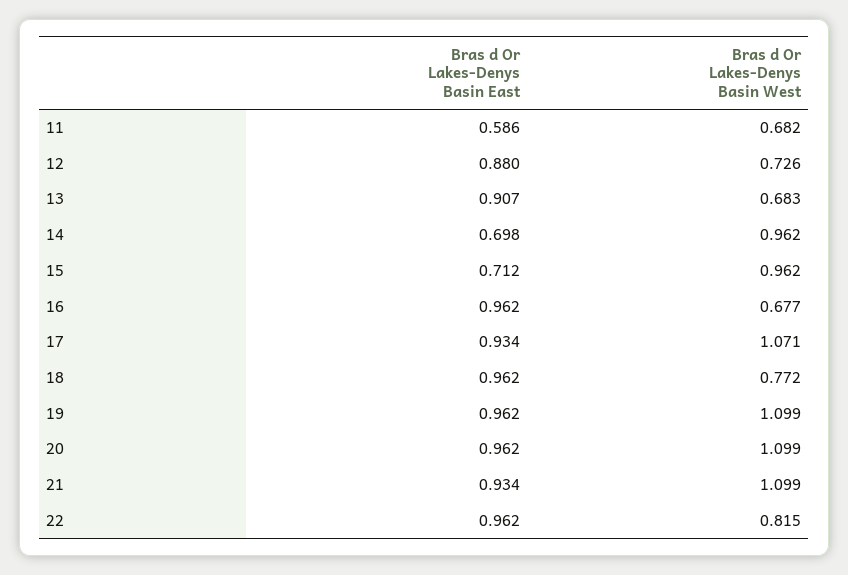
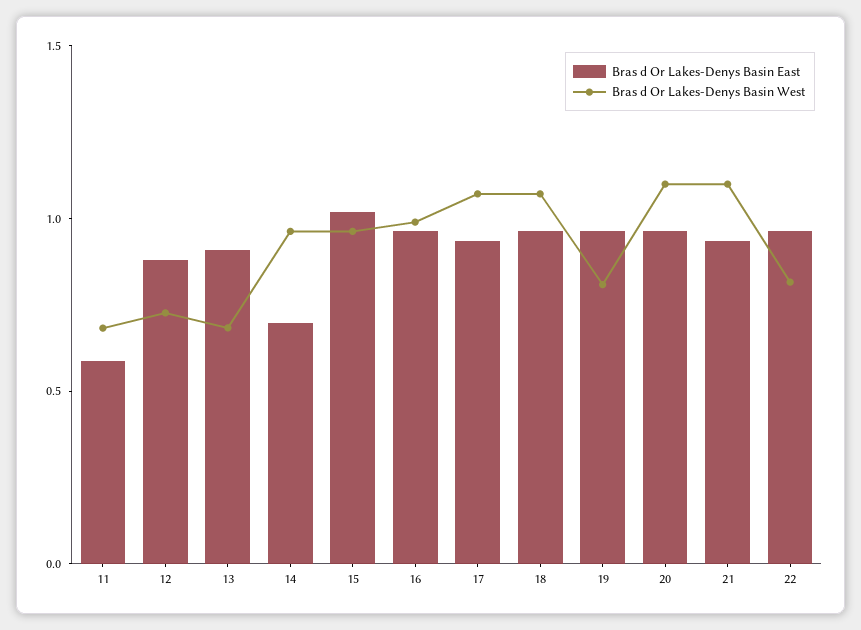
  {
    "Bras d Or Lakes-Denys Basin East": {
      "11": 0.586,
      "12": 0.88,
      "13": 0.907,
      "14": 0.698,
-     "15": 0.712,
+     "15": 1,
      "16": 0.962,
      "17": 0.934,
      "18": 0.962,
      "19": 0.962,
      "20": 0.962,
      "21": 0.934,
      "22": 0.962
    },
    "Bras d Or Lakes-Denys Basin West": {
      "11": 0.682,
      "12": 0.726,
      "13": 0.683,
      "14": 0.962,
      "15": 0.962,
-     "16": 0.677,
+     "16": 1,
      "17": 1.071,
-     "18": 0.772,
+     "18": 1.1,
-     "19": 1.099,
+     "19": 0.8,
      "20": 1.099,
      "21": 1.099,
      "22": 0.815
    }
  }

